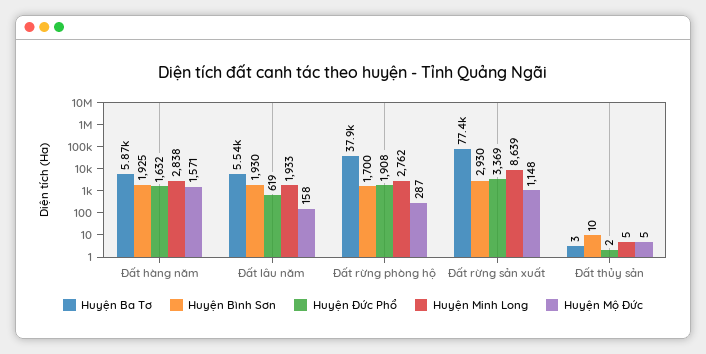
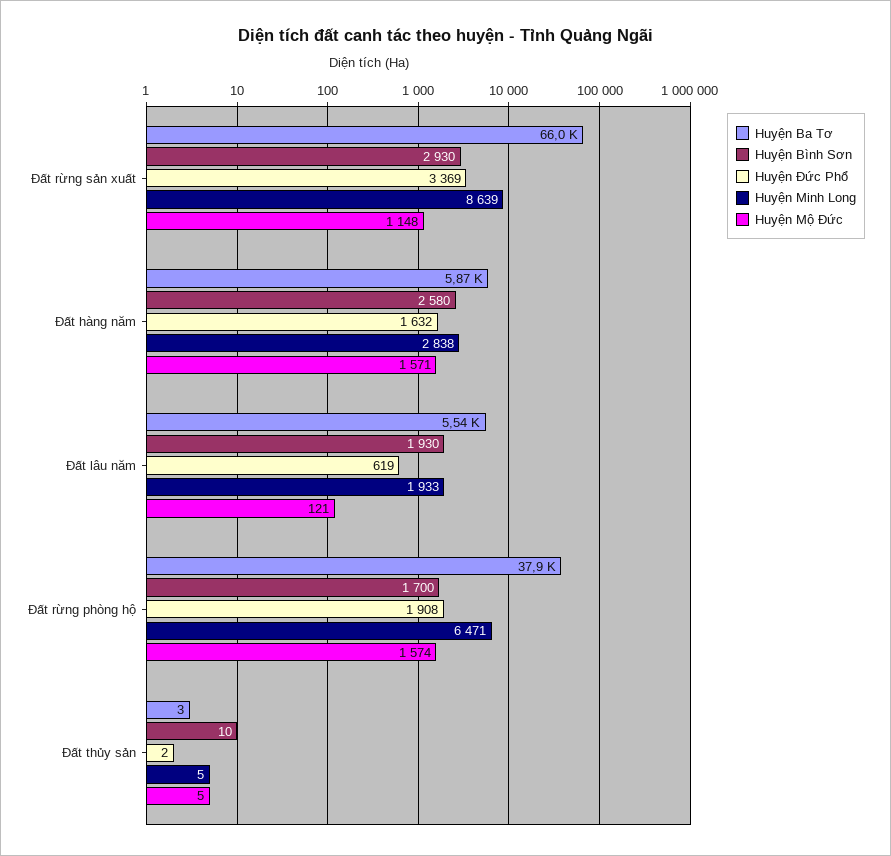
  {
    "Huyện Ba Tơ": {
      "Đất hàng năm": 5870,
      "Đất lâu năm": 5540,
      "Đất rừng phòng hộ": 37900,
-     "Đất rừng sản xuất": 77400,
+     "Đất rừng sản xuất": 66000,
      "Đất thủy sản": 3
    },
    "Huyện Bình Sơn": {
-     "Đất hàng năm": 1925,
+     "Đất hàng năm": 2580,
      "Đất lâu năm": 1930,
      "Đất rừng phòng hộ": 1700,
      "Đất rừng sản xuất": 2930,
      "Đất thủy sản": 10
    },
    "Huyện Đức Phổ": {
      "Đất hàng năm": 1632,
      "Đất lâu năm": 619,
      "Đất rừng phòng hộ": 1908,
      "Đất rừng sản xuất": 3369,
      "Đất thủy sản": 2
    },
    "Huyện Minh Long": {
      "Đất hàng năm": 2838,
      "Đất lâu năm": 1933,
-     "Đất rừng phòng hộ": 2762,
+     "Đất rừng phòng hộ": 6471,
      "Đất rừng sản xuất": 8639,
      "Đất thủy sản": 5
    },
    "Huyện Mộ Đức": {
      "Đất hàng năm": 1571,
-     "Đất lâu năm": 158,
+     "Đất lâu năm": 121,
-     "Đất rừng phòng hộ": 287,
+     "Đất rừng phòng hộ": 1574,
      "Đất rừng sản xuất": 1148,
      "Đất thủy sản": 5
    }
  }

